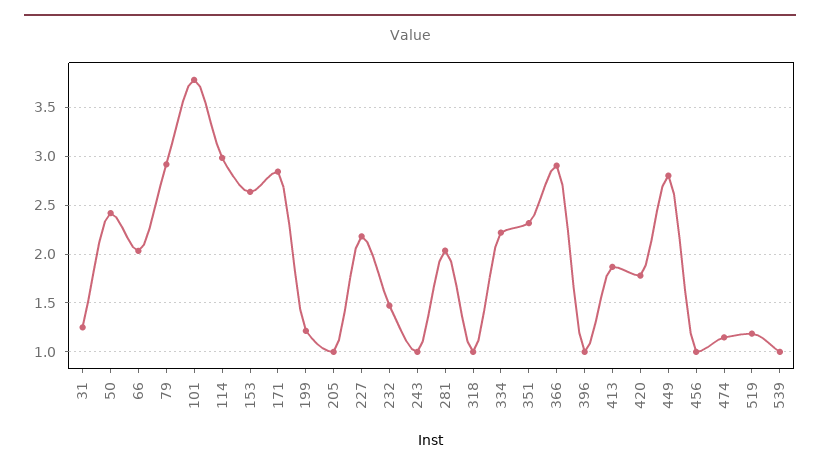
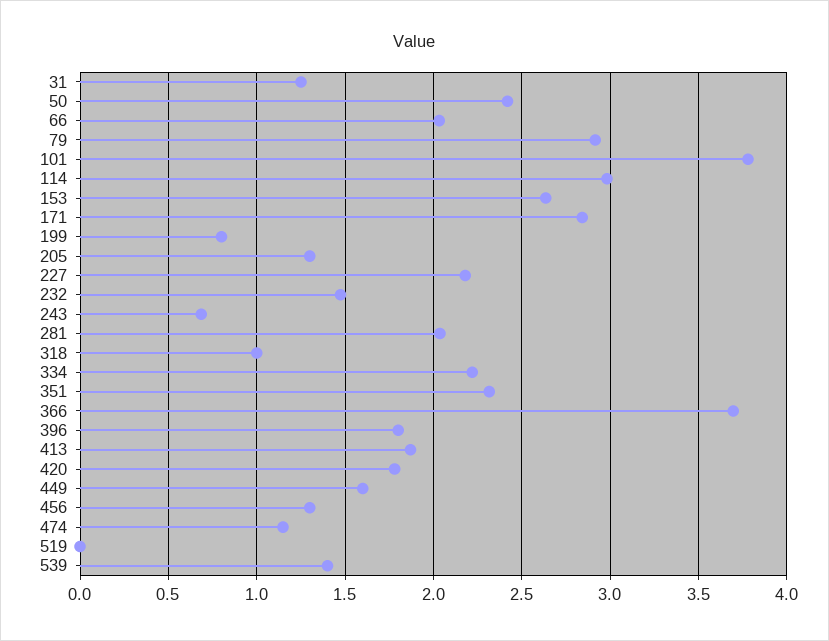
  {
    "31": 1.25,
    "50": 2.4,
    "66": 2.05,
    "79": 2.9,
    "101": 3.8,
    "114": 3,
    "153": 2.65,
    "171": 2.85,
-   "199": 1.2,
+   "199": 0.8,
-   "205": 1,
+   "205": 1.3,
    "227": 2.2,
    "232": 1.45,
-   "243": 1,
+   "243": 0.7,
    "281": 2.05,
    "318": 1,
    "334": 2.2,
    "351": 2.3,
-   "366": 2.9,
+   "366": 3.7,
-   "396": 1,
+   "396": 1.8,
    "413": 1.85,
    "420": 1.8,
-   "449": 2.8,
+   "449": 1.6,
-   "456": 1,
+   "456": 1.3,
    "474": 1.15,
-   "519": 1.2,
+   "519": 0,
-   "539": 1
+   "539": 1.4
  }

